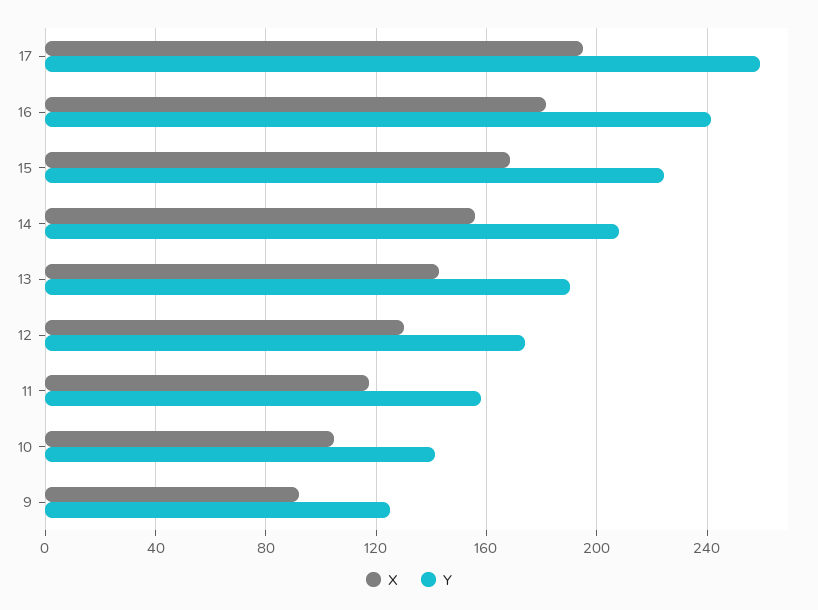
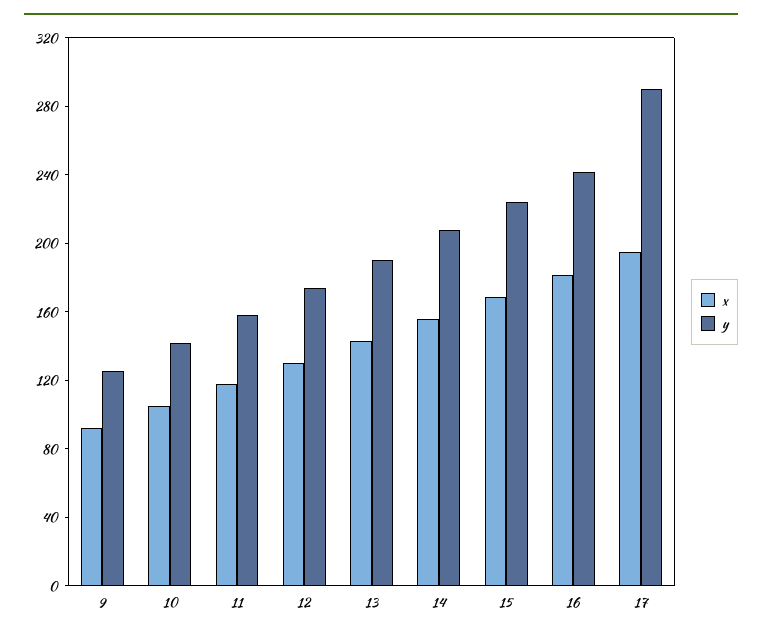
  {
    "X": {
      "17": 195,
      "16": 180,
      "15": 170,
      "14": 155,
      "13": 145,
      "12": 130,
      "11": 120,
      "10": 105,
      "9": 90
    },
    "Y": {
-     "17": 260,
+     "17": 290,
      "16": 240,
      "15": 225,
      "14": 210,
      "13": 190,
      "12": 175,
      "11": 160,
      "10": 140,
      "9": 125
    }
  }

